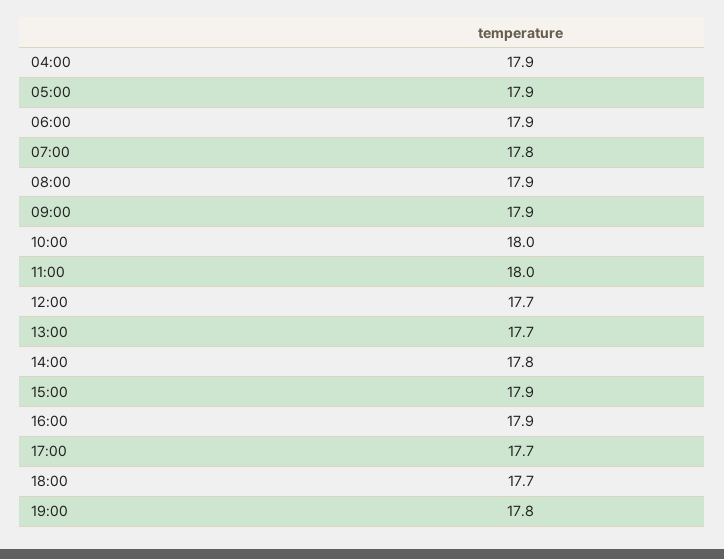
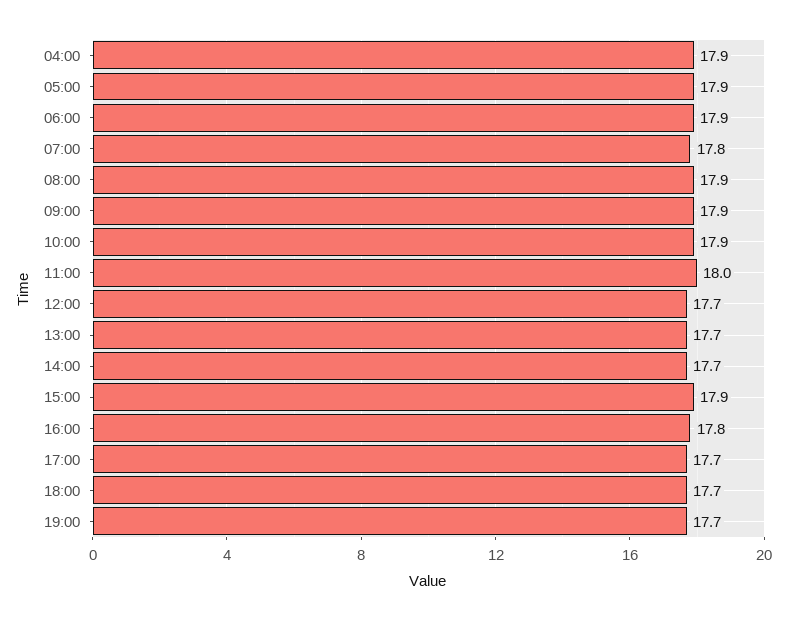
  {
    "04:00": 17.9,
    "05:00": 17.9,
    "06:00": 17.9,
    "07:00": 17.8,
    "08:00": 17.9,
    "09:00": 17.9,
-   "10:00": 18,
+   "10:00": 17.9,
    "11:00": 18,
    "12:00": 17.7,
    "13:00": 17.7,
-   "14:00": 17.8,
+   "14:00": 17.7,
    "15:00": 17.9,
-   "16:00": 17.9,
+   "16:00": 17.8,
    "17:00": 17.7,
    "18:00": 17.7,
-   "19:00": 17.8
+   "19:00": 17.7
  }

